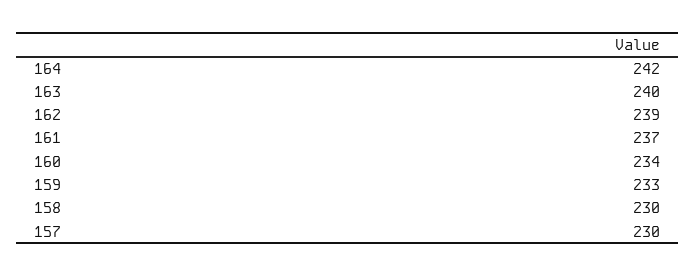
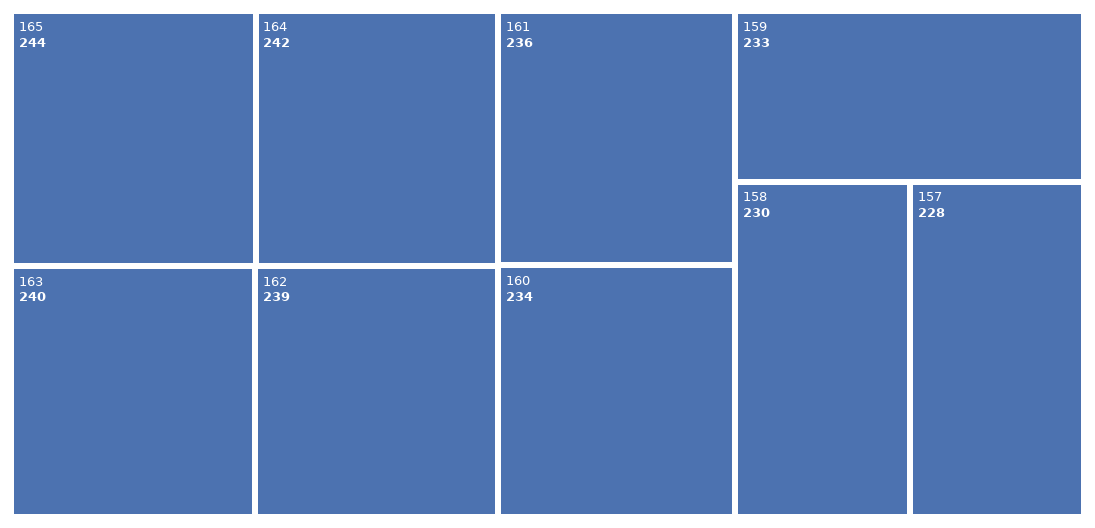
  {
    "164": 242,
    "163": 240,
    "162": 239,
-   "161": 237,
+   "161": 236,
    "160": 234,
    "159": 233,
    "158": 230,
-   "157": 230
+   "157": 228,
+   "165": 244
  }

